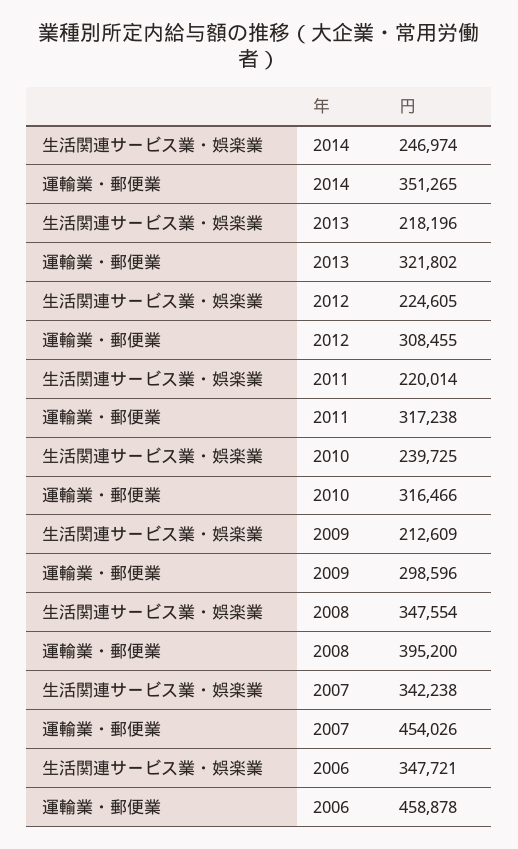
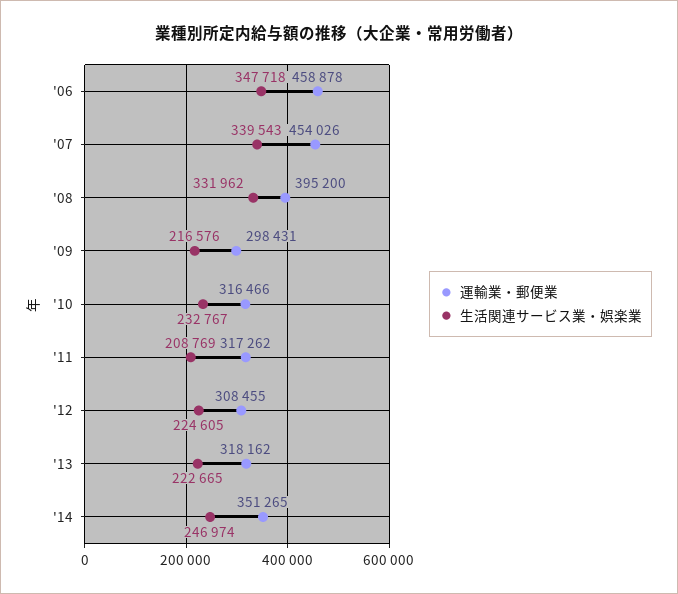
  {
    "生活関連サービス業・娯楽業": {
      "2014": 246974,
-     "2013": 218196,
+     "2013": 222665,
      "2012": 224605,
-     "2011": 220014,
+     "2011": 208769,
-     "2010": 239725,
+     "2010": 232767,
-     "2009": 212609,
+     "2009": 216576,
-     "2008": 347554,
+     "2008": 331962,
-     "2007": 342238,
+     "2007": 339543,
-     "2006": 347721
+     "2006": 347718
    },
    "運輸業・郵便業": {
      "2014": 351265,
-     "2013": 321802,
+     "2013": 318162,
      "2012": 308455,
-     "2011": 317238,
+     "2011": 317262,
      "2010": 316466,
-     "2009": 298596,
+     "2009": 298431,
      "2008": 395200,
      "2007": 454026,
      "2006": 458878
    }
  }

